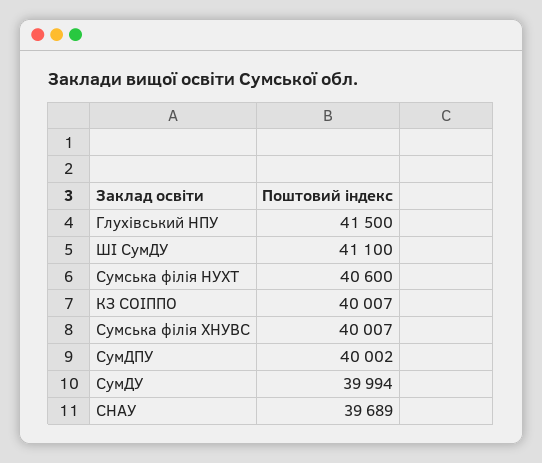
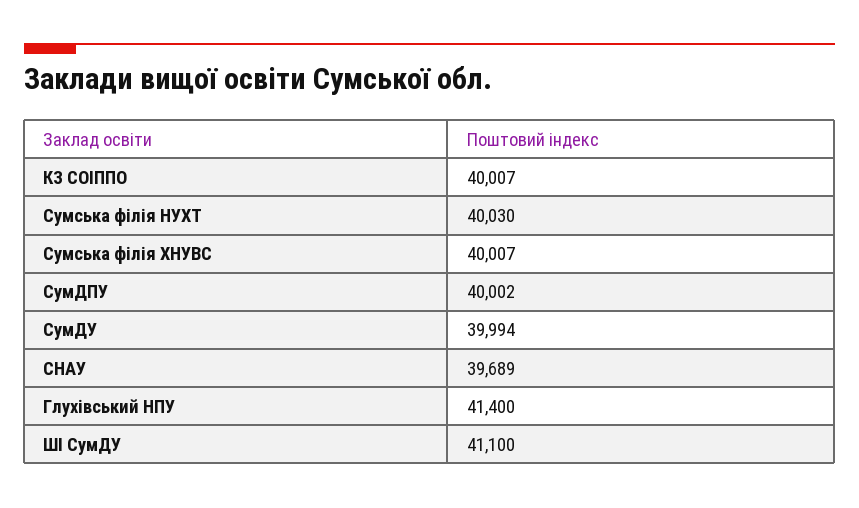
  {
-   "Глухівський НПУ": 41500,
+   "Глухівський НПУ": 41400,
    "ШІ СумДУ": 41100,
-   "Сумська філія НУХТ": 40600,
+   "Сумська філія НУХТ": 40030,
    "КЗ СОІППО": 40007,
    "Сумська філія ХНУВС": 40007,
    "СумДПУ": 40002,
    "СумДУ": 39994,
    "СНАУ": 39689
  }

